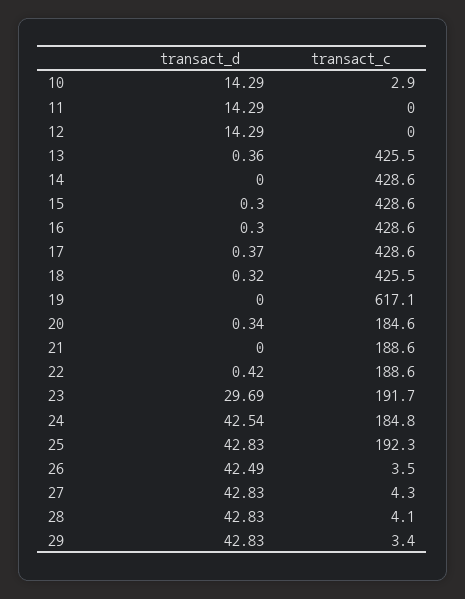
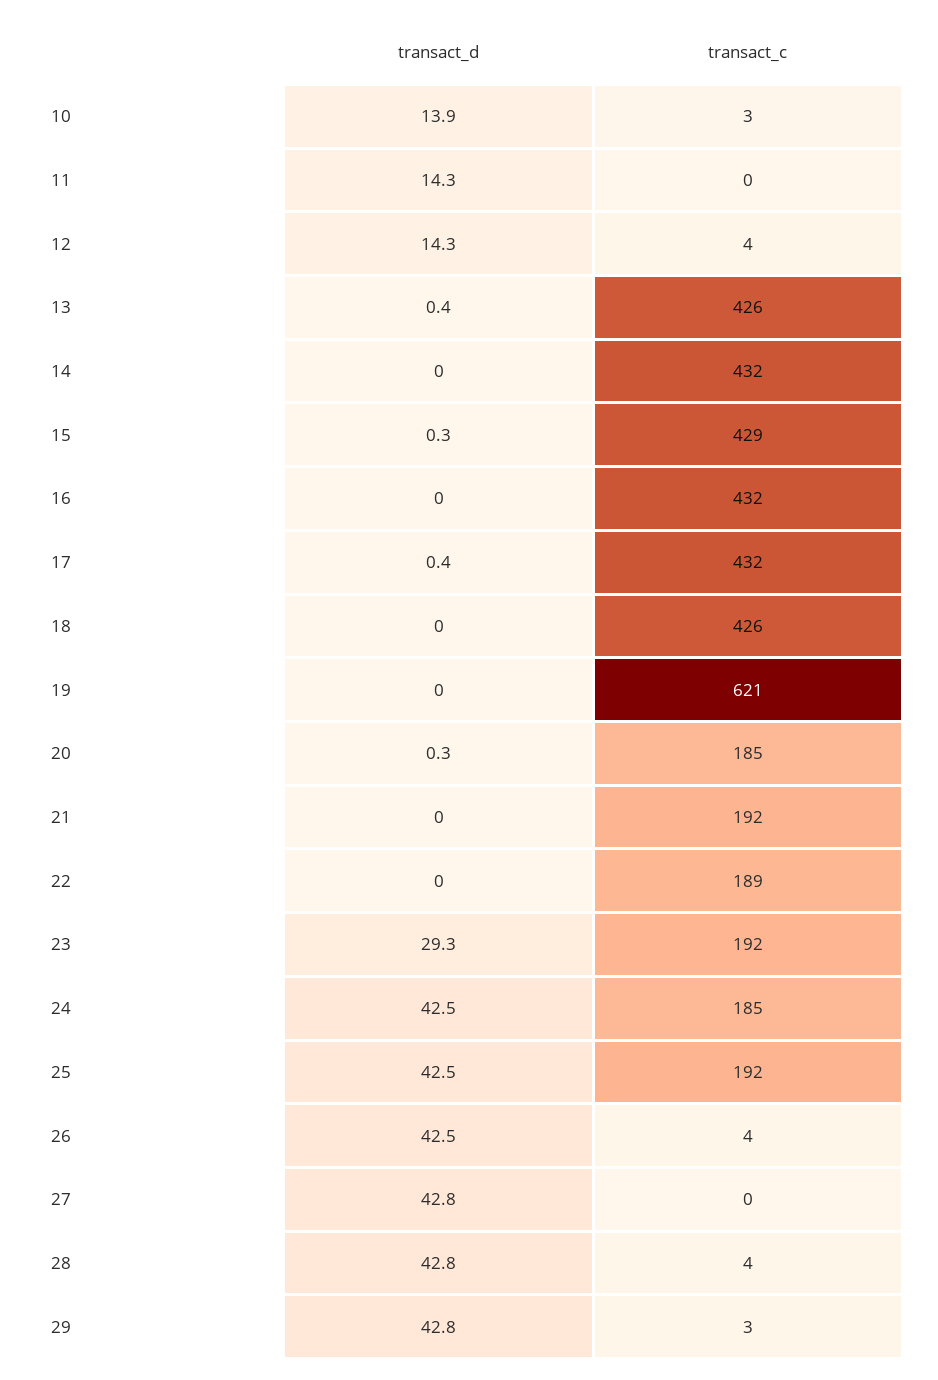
  {
    "transact_d": {
-     "10": 14.29,
+     "10": 13.9,
      "11": 14.29,
      "12": 14.29,
      "13": 0.36,
      "14": 0,
      "15": 0.3,
-     "16": 0.3,
+     "16": 0,
      "17": 0.37,
-     "18": 0.32,
+     "18": 0,
      "19": 0,
      "20": 0.34,
      "21": 0,
-     "22": 0.42,
+     "22": 0,
-     "23": 29.69,
+     "23": 29.3,
      "24": 42.54,
-     "25": 42.83,
+     "25": 42.5,
      "26": 42.49,
      "27": 42.83,
      "28": 42.83,
      "29": 42.83
    },
    "transact_c": {
      "10": 2.9,
      "11": 0,
-     "12": 0,
+     "12": 4,
      "13": 425.5,
-     "14": 428.6,
+     "14": 432,
      "15": 428.6,
-     "16": 428.6,
+     "16": 432,
-     "17": 428.6,
+     "17": 432,
      "18": 425.5,
-     "19": 617.1,
+     "19": 621,
      "20": 184.6,
-     "21": 188.6,
+     "21": 192,
      "22": 188.6,
      "23": 191.7,
      "24": 184.8,
      "25": 192.3,
      "26": 3.5,
-     "27": 4.3,
+     "27": 0,
      "28": 4.1,
      "29": 3.4
    }
  }

